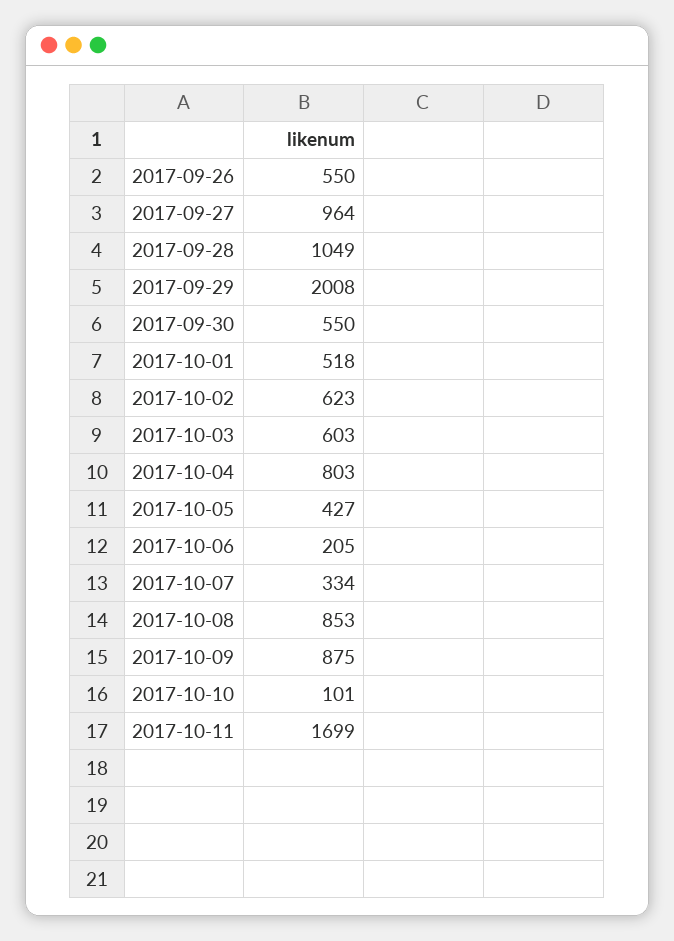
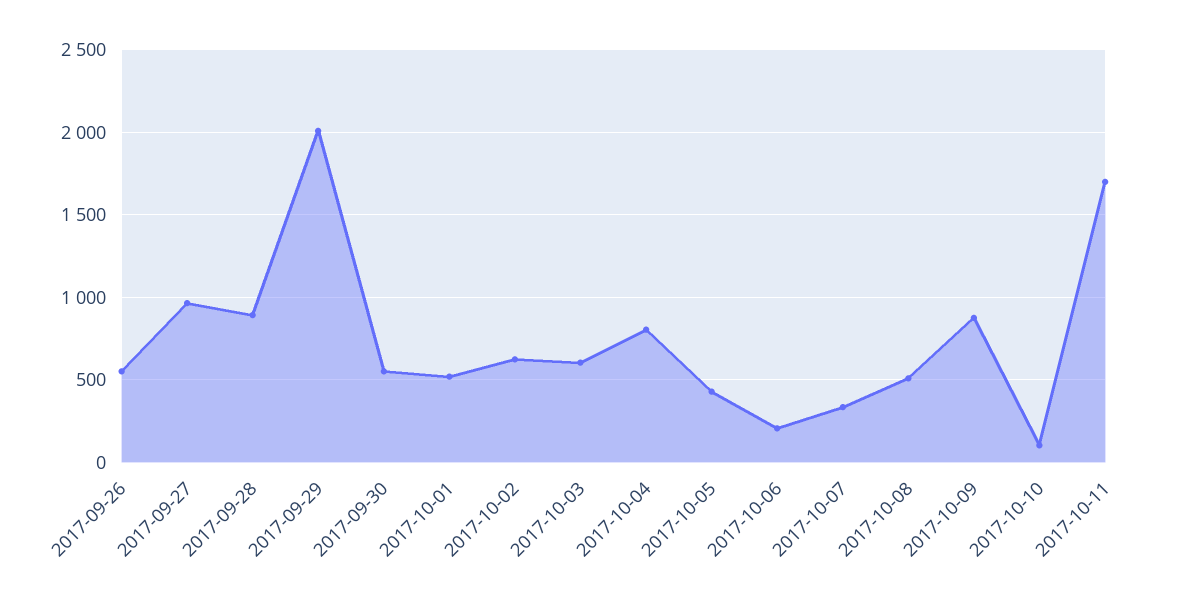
  {
    "2017-09-26": 550,
    "2017-09-27": 964,
-   "2017-09-28": 1049,
+   "2017-09-28": 900,
    "2017-09-29": 2008,
    "2017-09-30": 550,
    "2017-10-01": 518,
    "2017-10-02": 623,
    "2017-10-03": 603,
    "2017-10-04": 803,
    "2017-10-05": 427,
    "2017-10-06": 205,
    "2017-10-07": 334,
-   "2017-10-08": 853,
+   "2017-10-08": 500,
    "2017-10-09": 875,
    "2017-10-10": 101,
    "2017-10-11": 1699
  }

